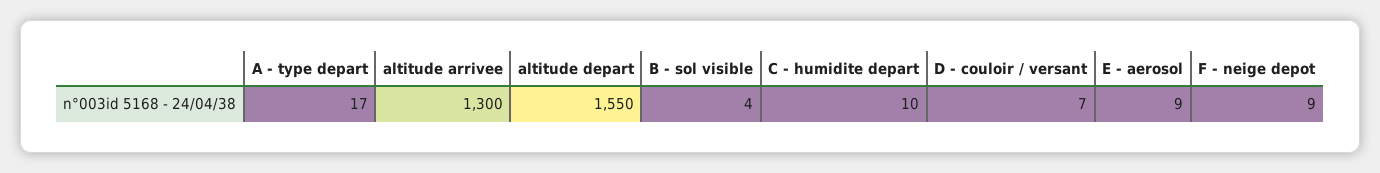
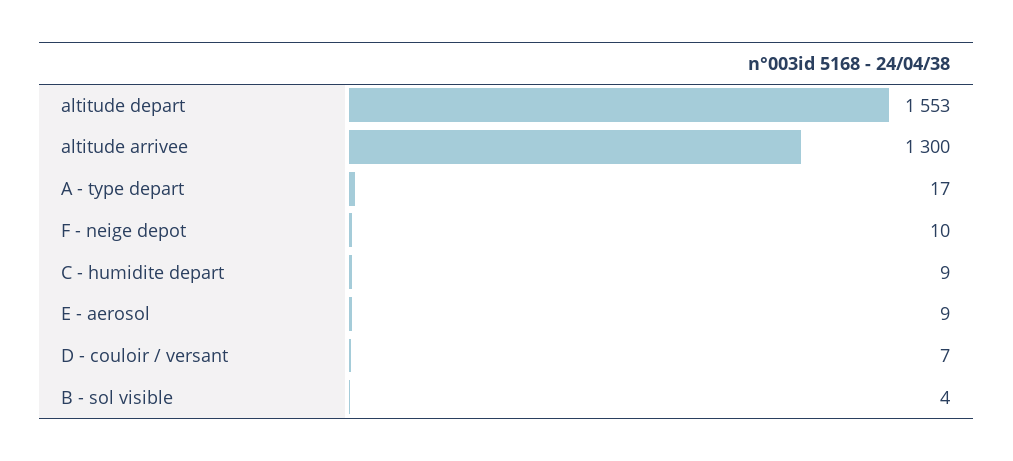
  {
    "A - type depart": 17,
    "altitude arrivee": 1300,
-   "altitude depart": 1550,
+   "altitude depart": 1553,
    "B - sol visible": 4,
-   "C - humidite depart": 10,
+   "C - humidite depart": 9,
    "D - couloir / versant": 7,
    "E - aerosol": 9,
-   "F - neige depot": 9
+   "F - neige depot": 10
  }

